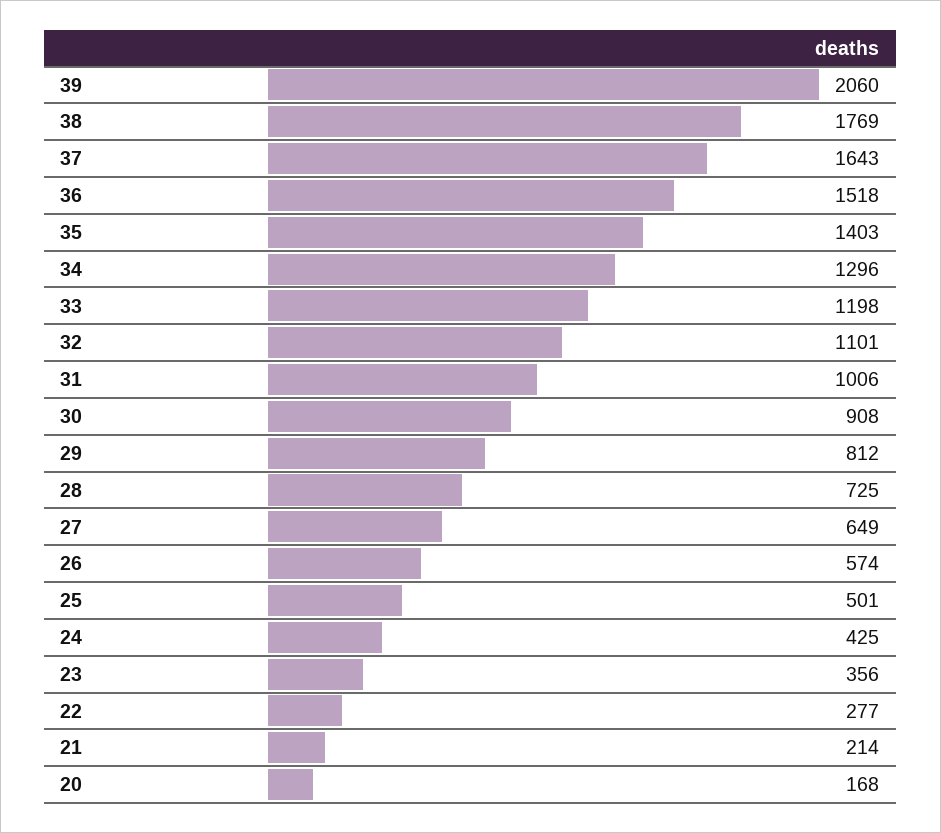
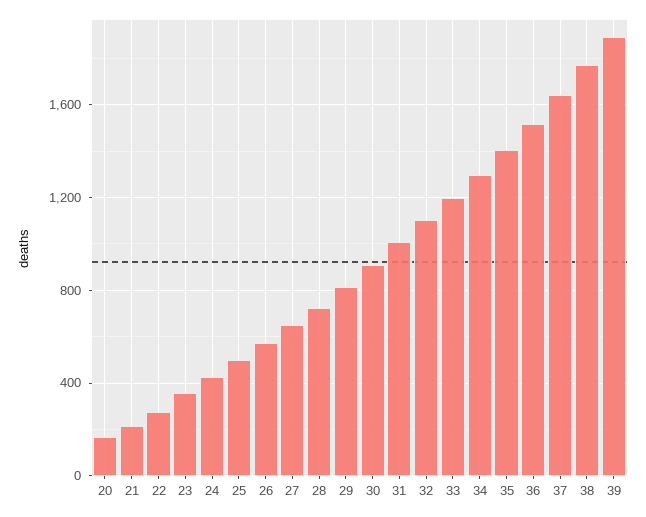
  {
-   "39": 2060,
+   "39": 1900,
    "38": 1769,
    "37": 1643,
    "36": 1518,
    "35": 1403,
    "34": 1296,
    "33": 1198,
    "32": 1101,
    "31": 1006,
    "30": 908,
    "29": 812,
    "28": 725,
    "27": 649,
    "26": 574,
    "25": 501,
    "24": 425,
    "23": 356,
    "22": 277,
    "21": 214,
    "20": 168
  }

